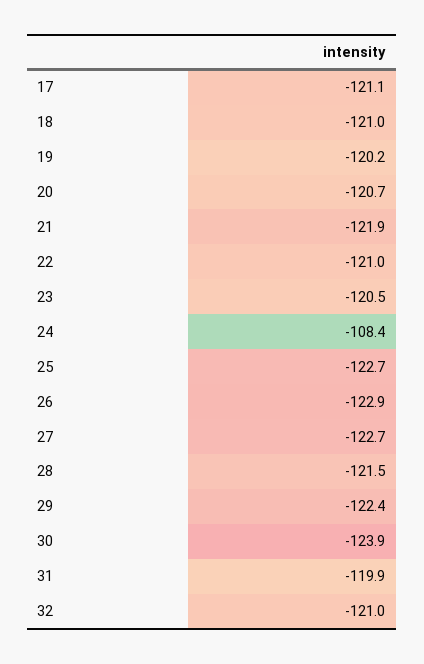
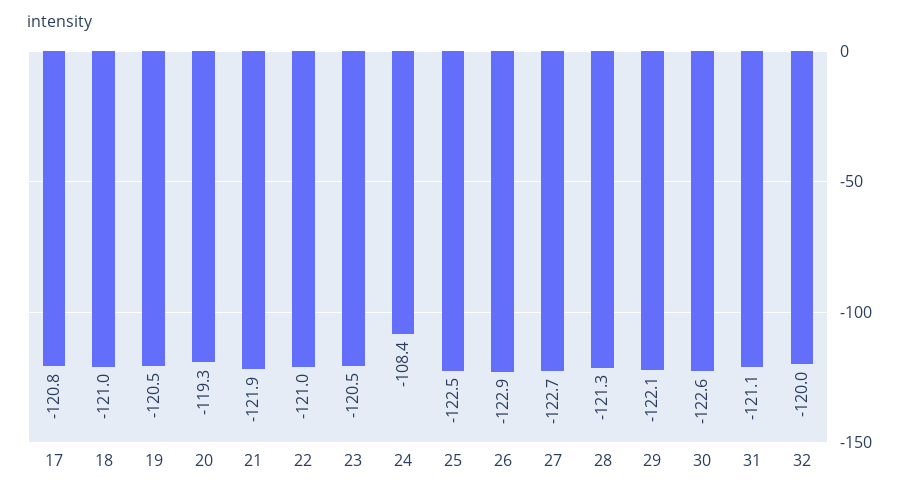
  {
-   "17": -121.1,
+   "17": -120.8,
    "18": -121,
-   "19": -120.2,
+   "19": -120.5,
-   "20": -120.7,
+   "20": -119.3,
    "21": -121.9,
    "22": -121,
    "23": -120.5,
    "24": -108.4,
-   "25": -122.7,
+   "25": -122.5,
    "26": -122.9,
    "27": -122.7,
-   "28": -121.5,
+   "28": -121.3,
-   "29": -122.4,
+   "29": -122.1,
-   "30": -123.9,
+   "30": -122.6,
-   "31": -119.9,
+   "31": -121.1,
-   "32": -121
+   "32": -120
  }

